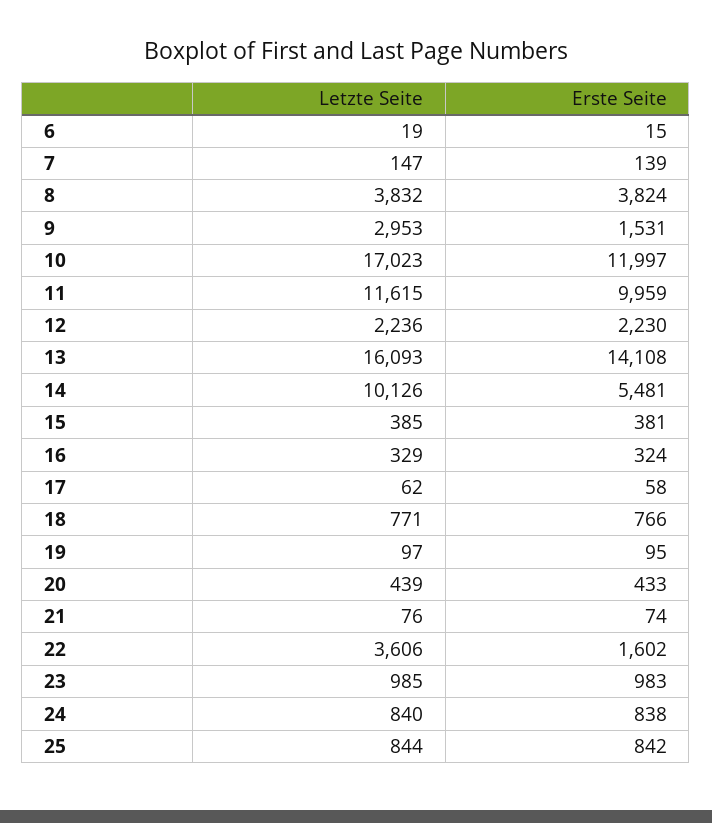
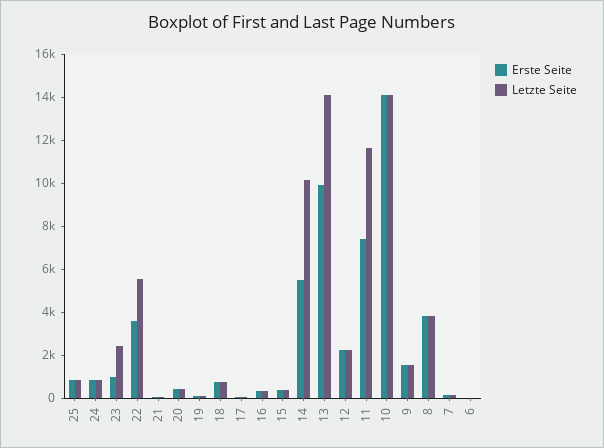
  {
    "Letzte Seite": {
      "6": 19,
      "7": 147,
      "8": 3832,
-     "9": 2953,
+     "9": 1500,
-     "10": 17023,
+     "10": 14000,
      "11": 11615,
      "12": 2236,
-     "13": 16093,
+     "13": 14000,
      "14": 10126,
      "15": 385,
      "16": 329,
      "17": 62,
      "18": 771,
      "19": 97,
      "20": 439,
      "21": 76,
-     "22": 3606,
+     "22": 5500,
-     "23": 985,
+     "23": 2500,
      "24": 840,
      "25": 844
    },
    "Erste Seite": {
      "6": 15,
      "7": 139,
      "8": 3824,
      "9": 1531,
-     "10": 11997,
+     "10": 14000,
-     "11": 9959,
+     "11": 7500,
      "12": 2230,
-     "13": 14108,
+     "13": 10000,
      "14": 5481,
      "15": 381,
      "16": 324,
      "17": 58,
      "18": 766,
      "19": 95,
      "20": 433,
      "21": 74,
-     "22": 1602,
+     "22": 3500,
      "23": 983,
      "24": 838,
      "25": 842
    }
  }

